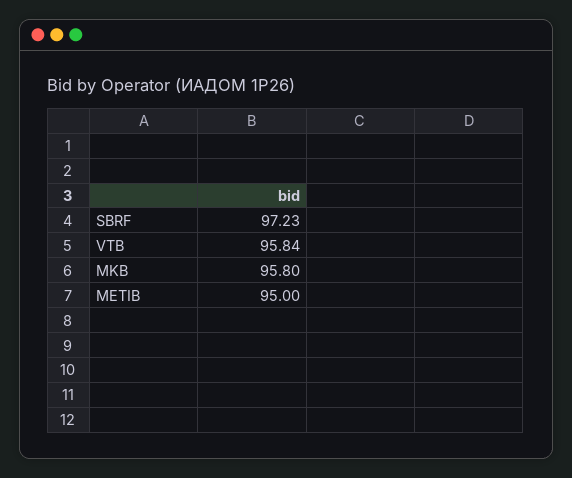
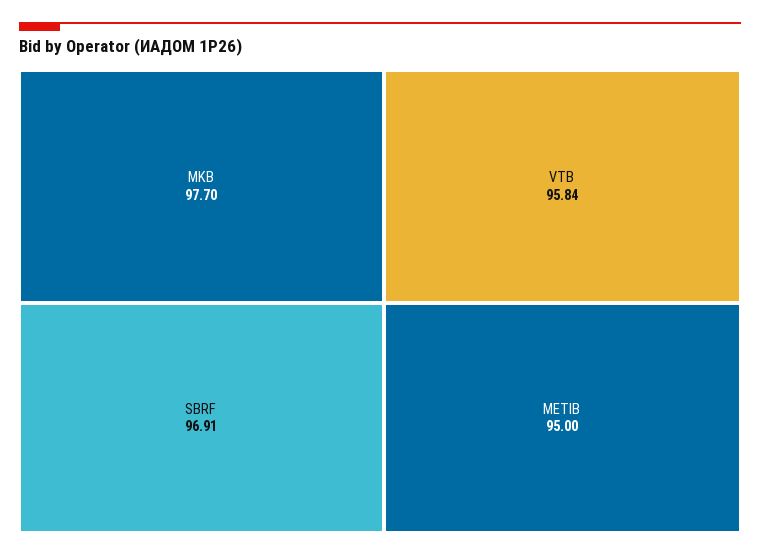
  {
-   "SBRF": 97.23,
+   "SBRF": 96.91,
    "VTB": 95.84,
-   "MKB": 95.8,
+   "MKB": 97.7,
    "METIB": 95
  }

